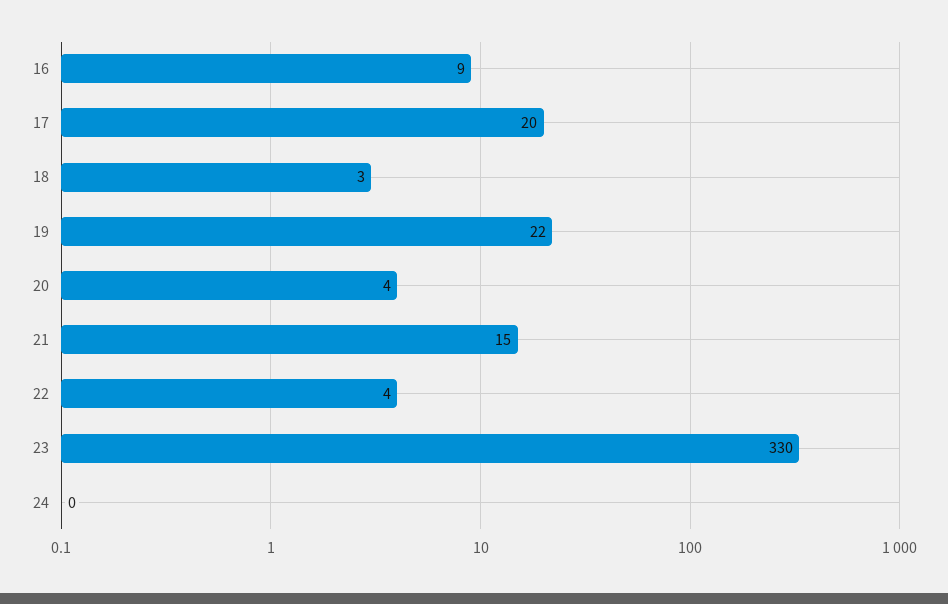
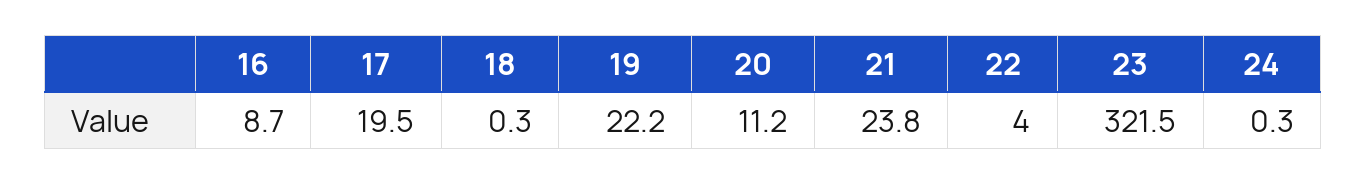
  {
    "16": 8.7,
    "17": 19.5,
-   "18": 3,
+   "18": 0.3,
    "19": 22.2,
-   "20": 4,
+   "20": 11.2,
-   "21": 15,
+   "21": 23.8,
    "22": 4,
-   "23": 330,
+   "23": 321.5,
    "24": 0.3
  }

